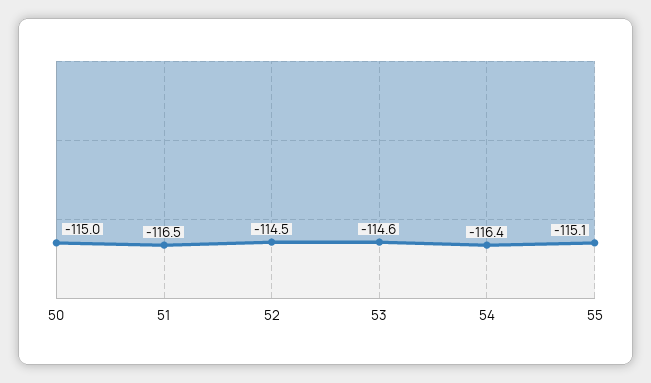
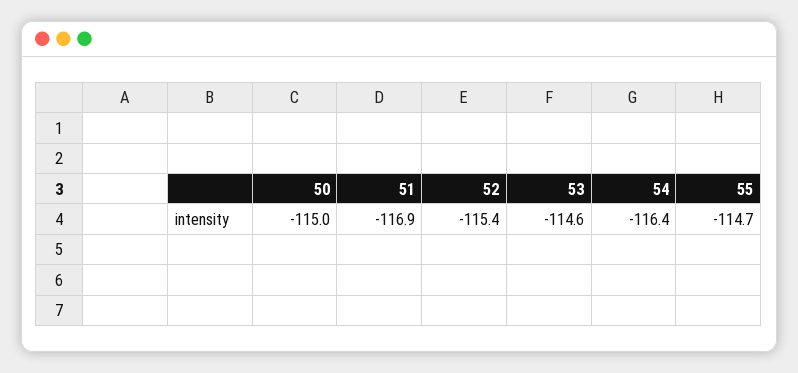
  {
    "50": -115,
-   "51": -116.5,
+   "51": -116.9,
-   "52": -114.5,
+   "52": -115.4,
    "53": -114.6,
    "54": -116.4,
-   "55": -115.1
+   "55": -114.7
  }

